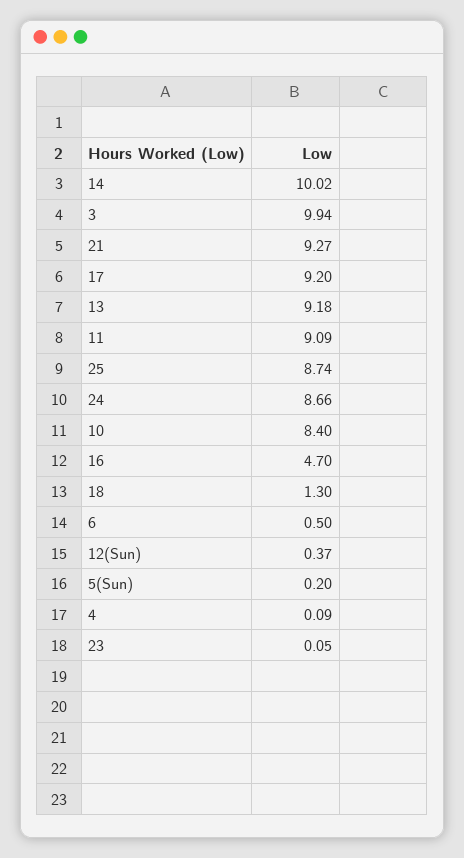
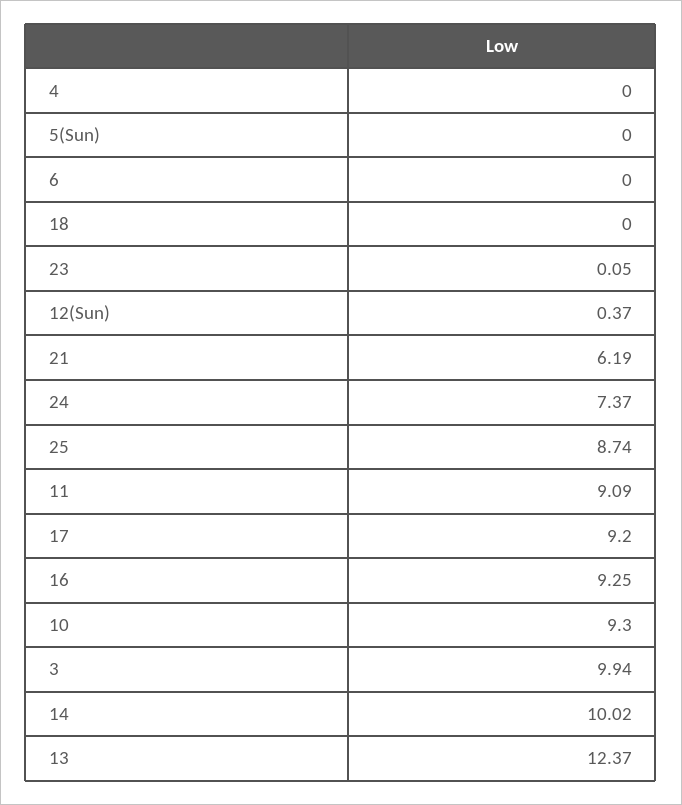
  {
    "14": 10.02,
    "3": 9.94,
-   "21": 9.27,
+   "21": 6.19,
    "17": 9.2,
-   "13": 9.18,
+   "13": 12.37,
    "11": 9.09,
    "25": 8.74,
-   "24": 8.66,
+   "24": 7.37,
-   "10": 8.4,
+   "10": 9.3,
-   "16": 4.7,
+   "16": 9.25,
-   "18": 1.3,
+   "18": 0,
-   "6": 0.5,
+   "6": 0,
    "12(Sun)": 0.37,
-   "5(Sun)": 0.2,
+   "5(Sun)": 0,
-   "4": 0.09,
+   "4": 0,
    "23": 0.05
  }

